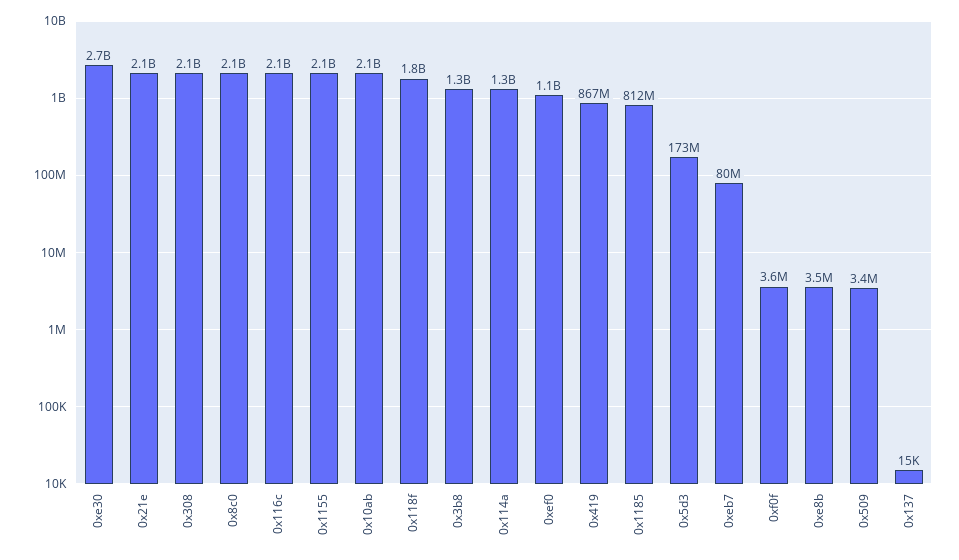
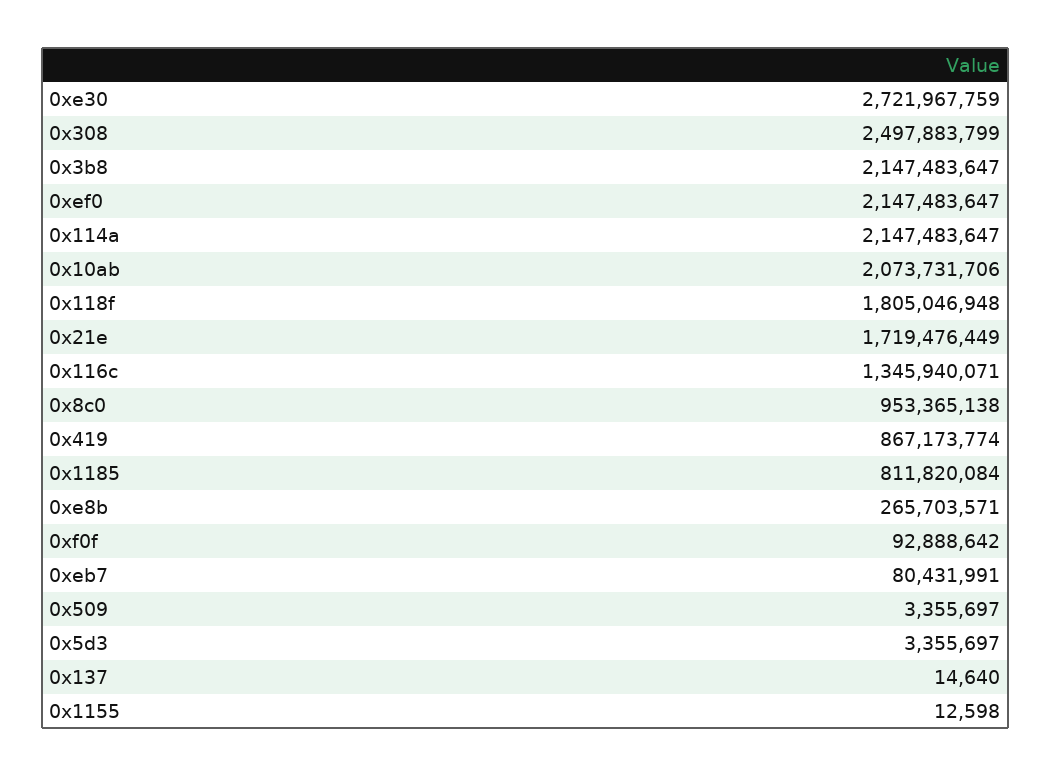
  {
    "0xe30": 2721967759,
-   "0x21e": 2100000000,
+   "0x21e": 1719476449,
-   "0x308": 2100000000,
+   "0x308": 2497883799,
-   "0x8c0": 2100000000,
+   "0x8c0": 953365138,
-   "0x116c": 2100000000,
+   "0x116c": 1345940071,
-   "0x1155": 2100000000,
+   "0x1155": 12598,
    "0x10ab": 2073731706,
    "0x118f": 1805046948,
-   "0x3b8": 1300000000,
+   "0x3b8": 2147483647,
-   "0x114a": 1300000000,
+   "0x114a": 2147483647,
-   "0xef0": 1100000000,
+   "0xef0": 2147483647,
    "0x419": 867173774,
    "0x1185": 811820084,
-   "0x5d3": 173000000,
+   "0x5d3": 3355697,
    "0xeb7": 80431991,
-   "0xf0f": 3600000,
+   "0xf0f": 92888642,
-   "0xe8b": 3500000,
+   "0xe8b": 265703571,
    "0x509": 3355697,
    "0x137": 14640
  }

